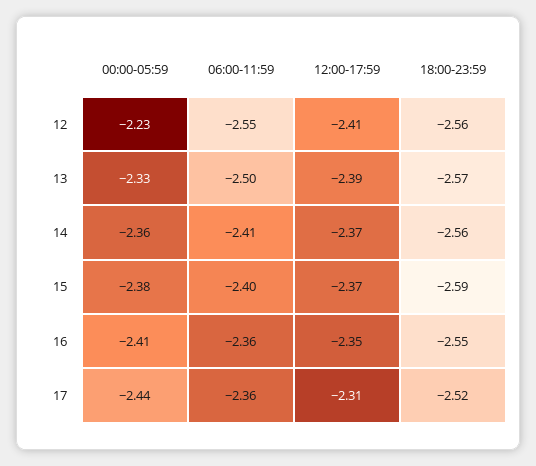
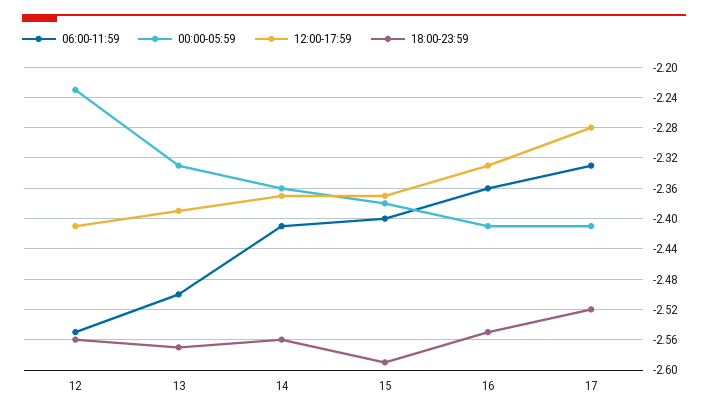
  {
    "00:00-05:59": {
      "12": -2.23,
      "13": -2.33,
      "14": -2.36,
      "15": -2.38,
      "16": -2.41,
-     "17": -2.44
+     "17": -2.41
    },
    "06:00-11:59": {
      "12": -2.55,
      "13": -2.5,
      "14": -2.41,
      "15": -2.4,
      "16": -2.36,
-     "17": -2.36
+     "17": -2.33
    },
    "12:00-17:59": {
      "12": -2.41,
      "13": -2.39,
      "14": -2.37,
      "15": -2.37,
-     "16": -2.35,
+     "16": -2.33,
-     "17": -2.31
+     "17": -2.28
    },
    "18:00-23:59": {
      "12": -2.56,
      "13": -2.57,
      "14": -2.56,
      "15": -2.59,
      "16": -2.55,
      "17": -2.52
    }
  }

